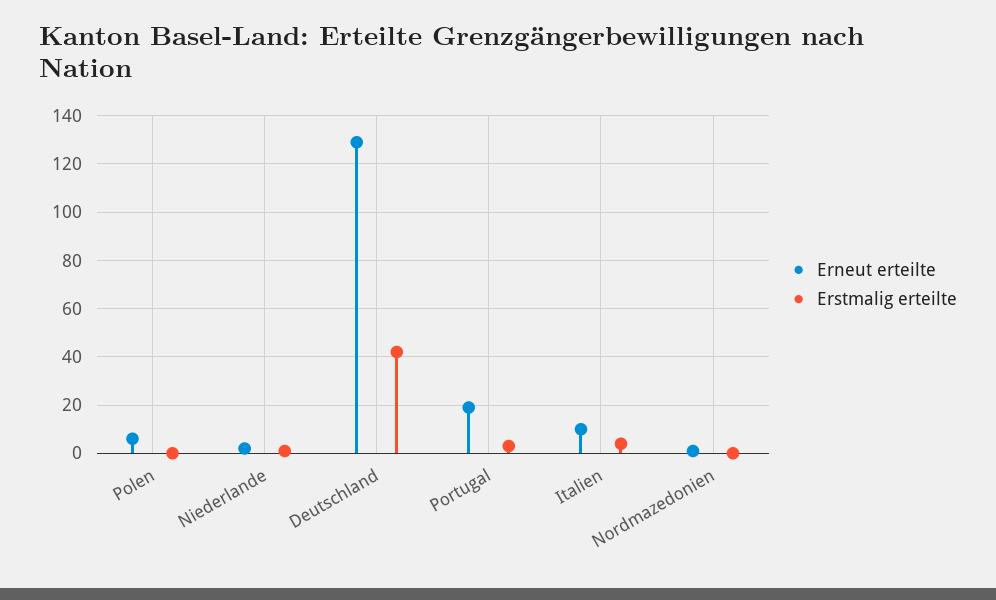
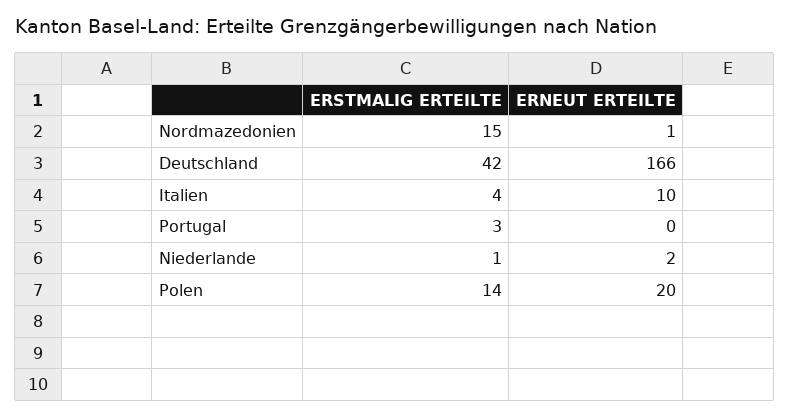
  {
    "Erneut erteilte": {
-     "Polen": 5,
+     "Polen": 20,
      "Niederlande": 2,
-     "Deutschland": 130,
+     "Deutschland": 166,
-     "Portugal": 20,
+     "Portugal": 0,
      "Italien": 10,
      "Nordmazedonien": 1
    },
    "Erstmalig erteilte": {
-     "Polen": 0,
+     "Polen": 14,
      "Niederlande": 1,
      "Deutschland": 42,
      "Portugal": 3,
      "Italien": 4,
-     "Nordmazedonien": 0
+     "Nordmazedonien": 15
    }
  }

